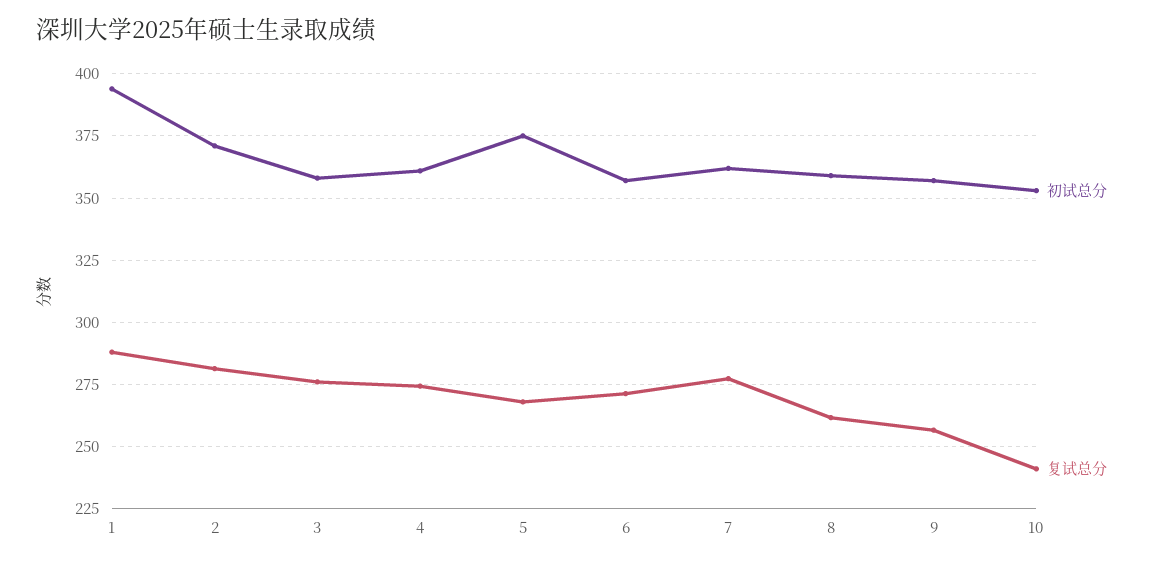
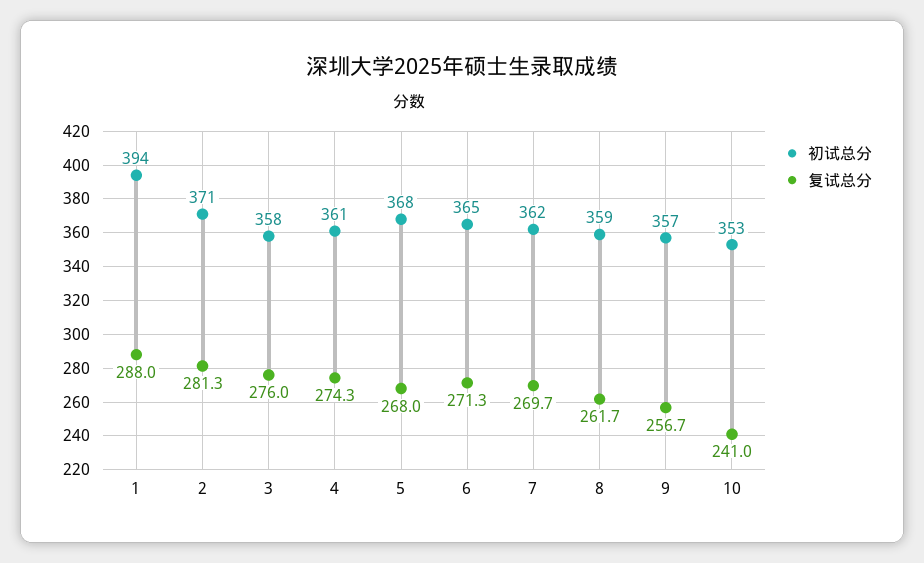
  {
    "初试总分": {
      "1": 394,
      "2": 371,
      "3": 358,
      "4": 361,
-     "5": 375,
+     "5": 368,
-     "6": 357.5,
+     "6": 365,
      "7": 362,
      "8": 359,
      "9": 357,
      "10": 353
    },
    "复试总分": {
      "1": 288,
      "2": 281.3,
      "3": 276,
      "4": 274.3,
      "5": 268,
      "6": 271.3,
-     "7": 277.5,
+     "7": 269.7,
      "8": 261.7,
      "9": 256.7,
      "10": 241
    }
  }

